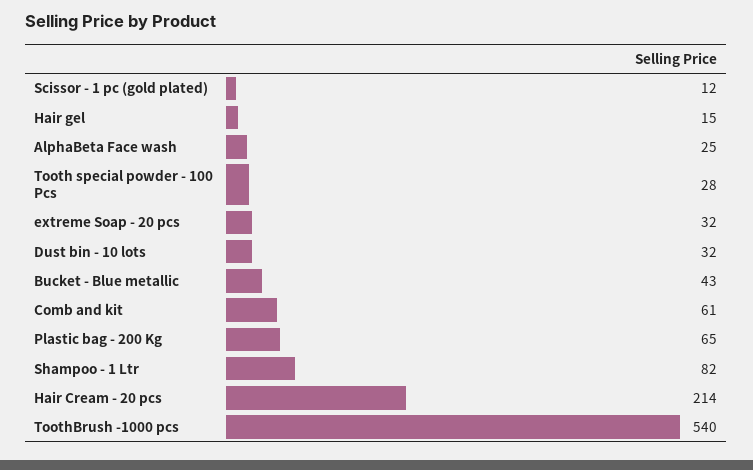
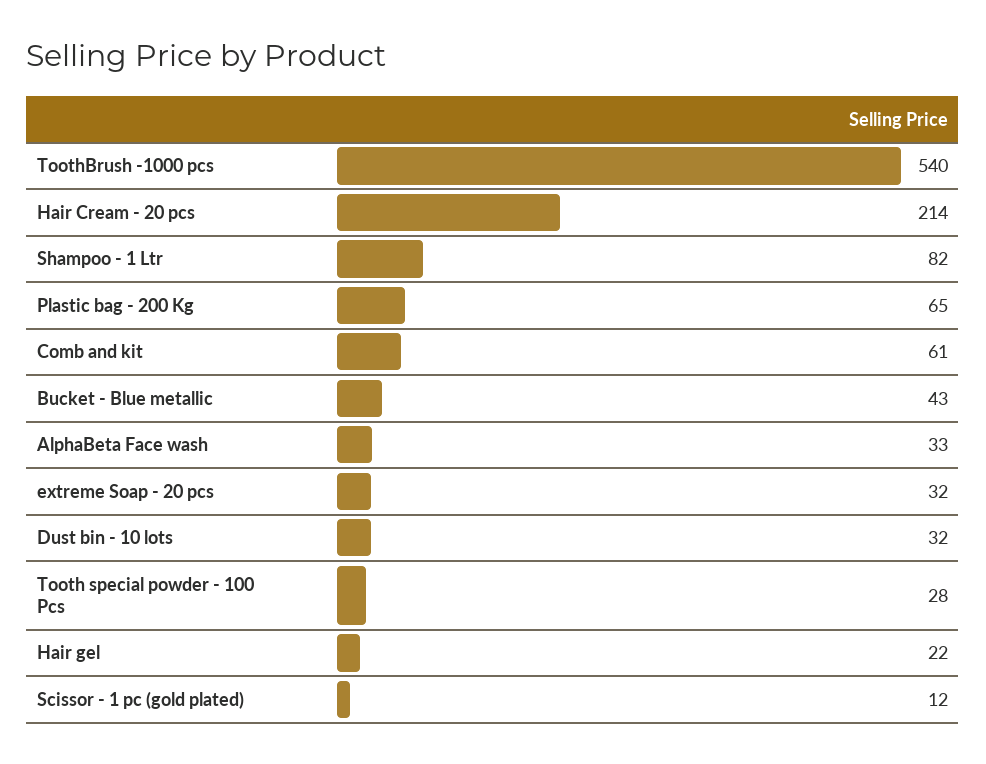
  {
    "Scissor - 1 pc (gold plated)": 12,
-   "Hair gel": 15,
+   "Hair gel": 22,
-   "AlphaBeta Face wash": 25,
+   "AlphaBeta Face wash": 33,
    "Tooth special powder - 100 Pcs": 28,
    "extreme Soap - 20 pcs": 32,
    "Dust bin - 10 lots": 32,
    "Bucket - Blue metallic": 43,
    "Comb and kit": 61,
    "Plastic bag - 200 Kg": 65,
    "Shampoo - 1 Ltr": 82,
    "Hair Cream - 20 pcs": 214,
    "ToothBrush -1000 pcs": 540
  }

